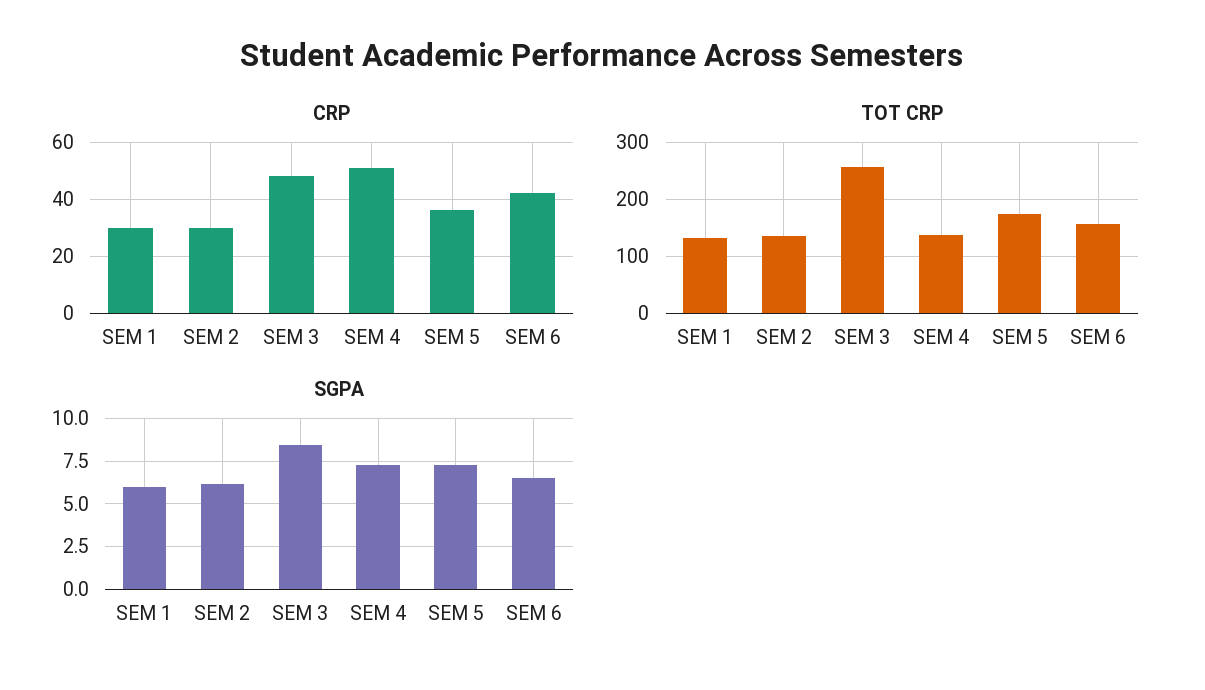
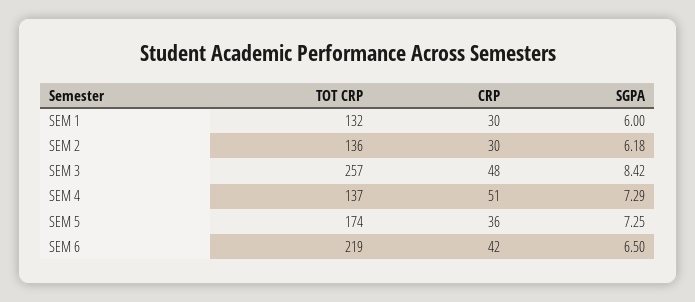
  {
    "CRP": {
      "SEM 1": 30,
      "SEM 2": 30,
      "SEM 3": 48,
      "SEM 4": 51,
      "SEM 5": 36,
      "SEM 6": 42
    },
    "TOT CRP": {
      "SEM 1": 132,
      "SEM 2": 136,
      "SEM 3": 257,
      "SEM 4": 137,
      "SEM 5": 174,
-     "SEM 6": 160
+     "SEM 6": 219
    },
    "SGPA": {
      "SEM 1": 6,
      "SEM 2": 6.18,
      "SEM 3": 8.42,
      "SEM 4": 7.29,
      "SEM 5": 7.25,
      "SEM 6": 6.5
    }
  }

